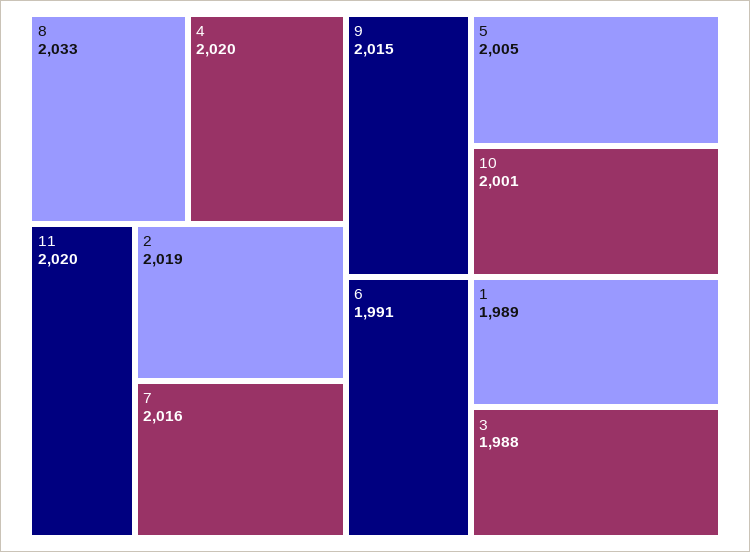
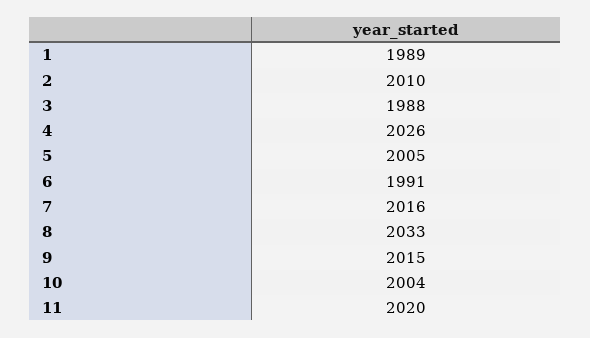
  {
    "8": 2033,
-   "4": 2020,
+   "4": 2026,
    "11": 2020,
-   "2": 2019,
+   "2": 2010,
    "7": 2016,
    "9": 2015,
    "5": 2005,
-   "10": 2001,
+   "10": 2004,
    "6": 1991,
    "1": 1989,
    "3": 1988
  }

